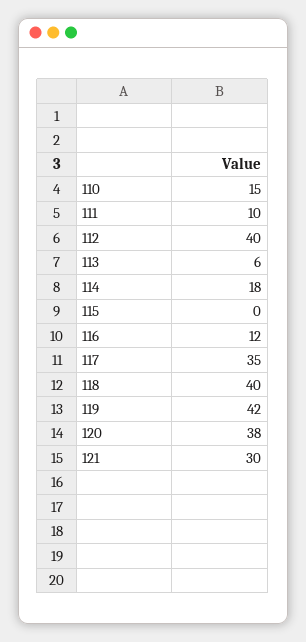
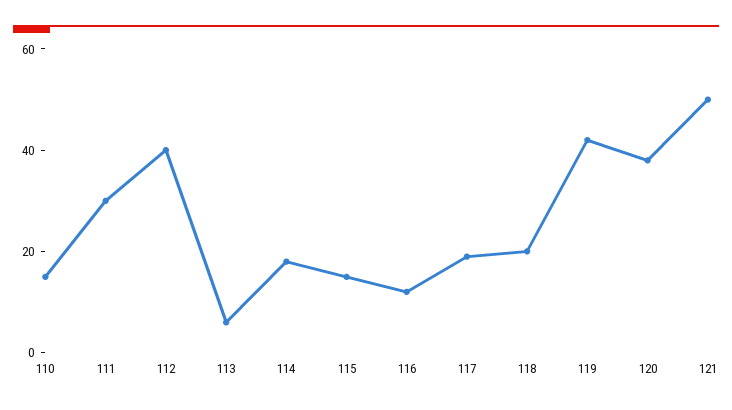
  {
    "110": 15,
-   "111": 10,
+   "111": 30,
    "112": 40,
    "113": 6,
    "114": 18,
-   "115": 0,
+   "115": 15,
    "116": 12,
-   "117": 35,
+   "117": 20,
-   "118": 40,
+   "118": 20,
    "119": 42,
    "120": 38,
-   "121": 30
+   "121": 50
  }

